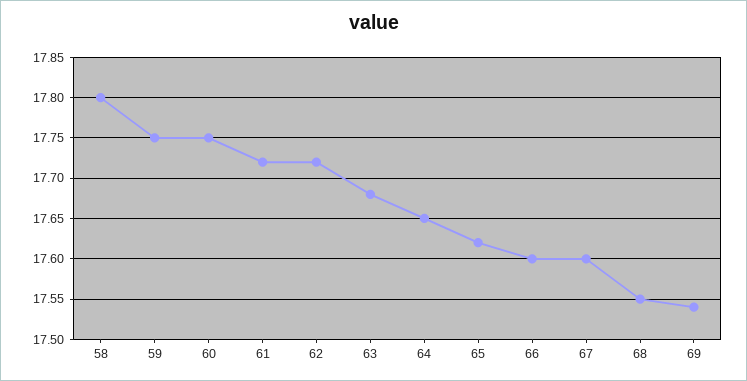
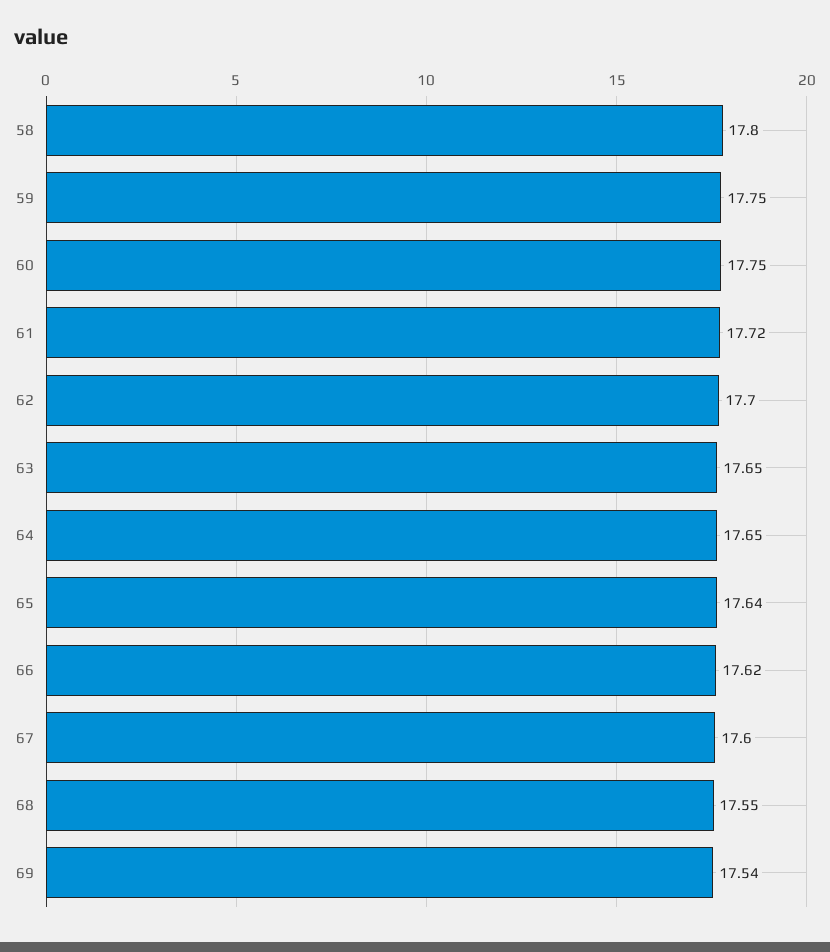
  {
    "58": 17.8,
    "59": 17.75,
    "60": 17.75,
    "61": 17.72,
-   "62": 17.72,
+   "62": 17.7,
-   "63": 17.68,
+   "63": 17.65,
    "64": 17.65,
-   "65": 17.62,
+   "65": 17.64,
-   "66": 17.6,
+   "66": 17.62,
    "67": 17.6,
    "68": 17.55,
    "69": 17.54
  }

